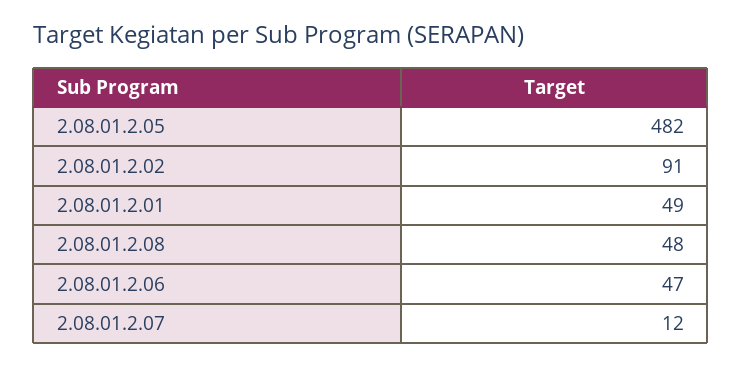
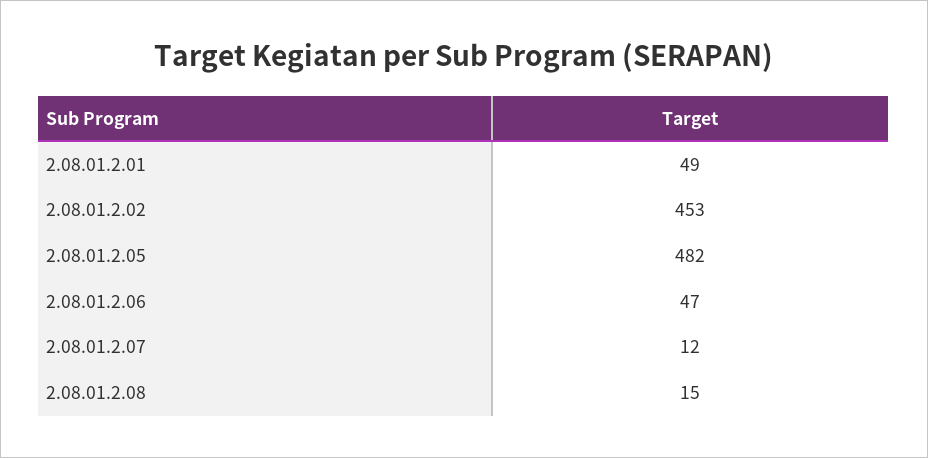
  {
    "2.08.01.2.05": 482,
-   "2.08.01.2.02": 91,
+   "2.08.01.2.02": 453,
    "2.08.01.2.01": 49,
-   "2.08.01.2.08": 48,
+   "2.08.01.2.08": 15,
    "2.08.01.2.06": 47,
    "2.08.01.2.07": 12
  }

